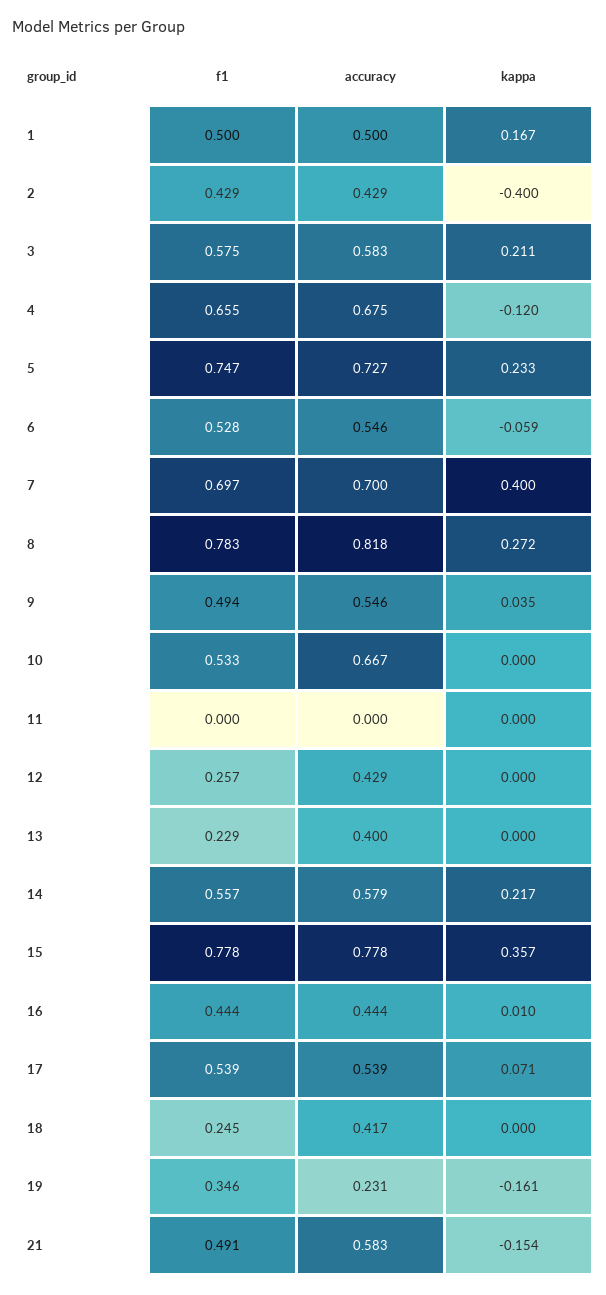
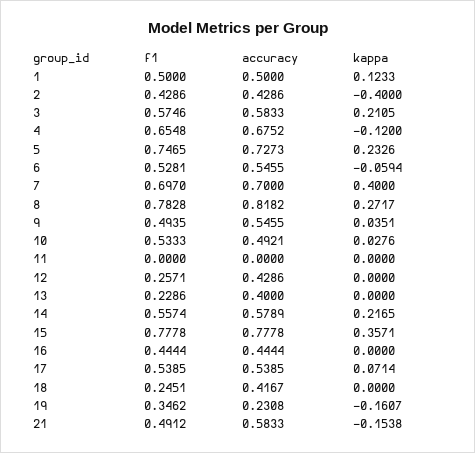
  {
    "f1": {
      "1": 0.5,
      "2": 0.4286,
      "3": 0.5746,
      "4": 0.6548,
      "5": 0.7465,
      "6": 0.5281,
      "7": 0.697,
      "8": 0.7828,
      "9": 0.4935,
      "10": 0.5333,
      "11": 0,
      "12": 0.2571,
      "13": 0.2286,
      "14": 0.5574,
      "15": 0.7778,
      "16": 0.4444,
      "17": 0.5385,
      "18": 0.2451,
      "19": 0.3462,
      "21": 0.4912
    },
    "accuracy": {
      "1": 0.5,
      "2": 0.4286,
      "3": 0.5833,
      "4": 0.6752,
      "5": 0.7273,
      "6": 0.5455,
      "7": 0.7,
      "8": 0.8182,
      "9": 0.5455,
-     "10": 0.667,
+     "10": 0.4921,
      "11": 0,
      "12": 0.4286,
      "13": 0.4,
      "14": 0.5789,
      "15": 0.7778,
      "16": 0.4444,
      "17": 0.5385,
      "18": 0.4167,
      "19": 0.2308,
      "21": 0.5833
    },
    "kappa": {
-     "1": 0.167,
+     "1": 0.1233,
      "2": -0.4,
      "3": 0.2105,
      "4": -0.12,
      "5": 0.2326,
      "6": -0.0594,
      "7": 0.4,
      "8": 0.2717,
      "9": 0.0351,
-     "10": 0,
+     "10": 0.0276,
      "11": 0,
      "12": 0,
      "13": 0,
      "14": 0.2165,
      "15": 0.3571,
-     "16": 0.01,
+     "16": 0,
      "17": 0.0714,
      "18": 0,
      "19": -0.1607,
      "21": -0.1538
    }
  }

